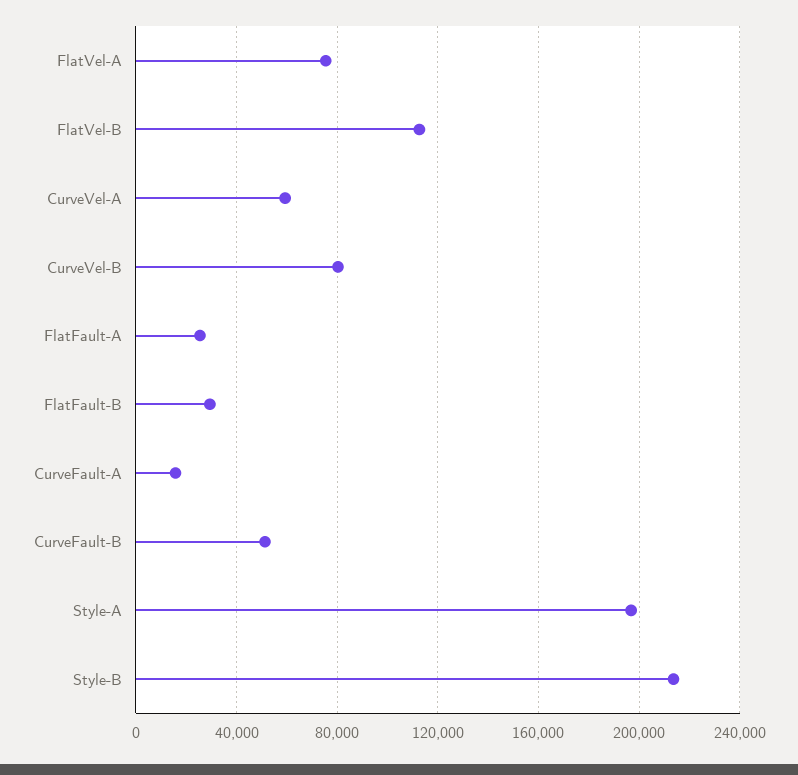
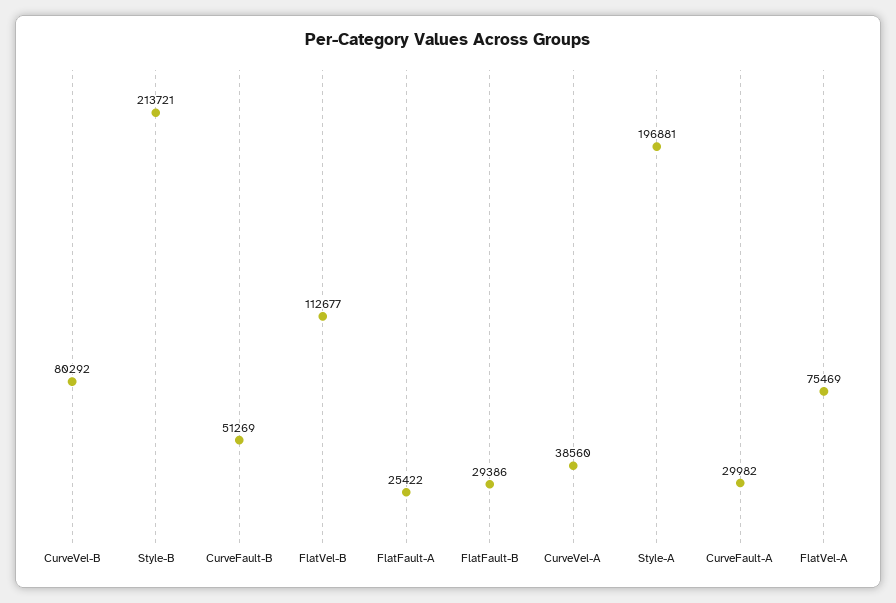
  {
    "FlatVel-A": 75469,
    "FlatVel-B": 112677,
-   "CurveVel-A": 60000,
+   "CurveVel-A": 38560,
    "CurveVel-B": 80292,
    "FlatFault-A": 25422,
    "FlatFault-B": 29386,
-   "CurveFault-A": 15000,
+   "CurveFault-A": 29982,
    "CurveFault-B": 51269,
    "Style-A": 196881,
    "Style-B": 213721
  }

